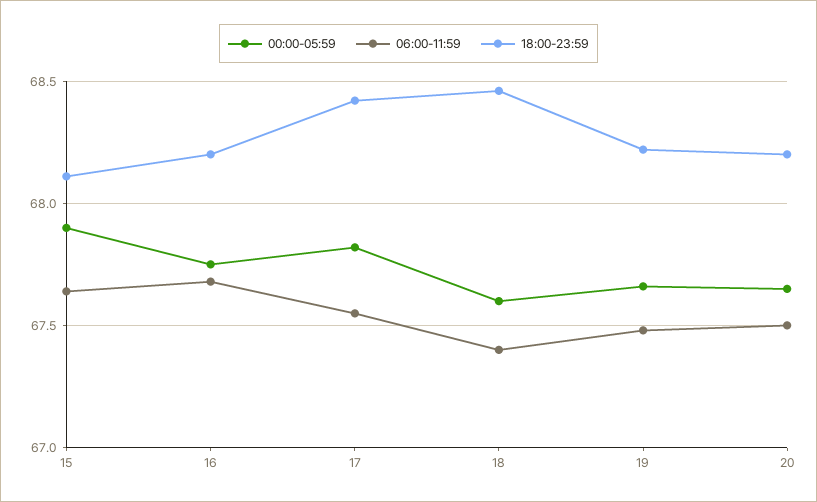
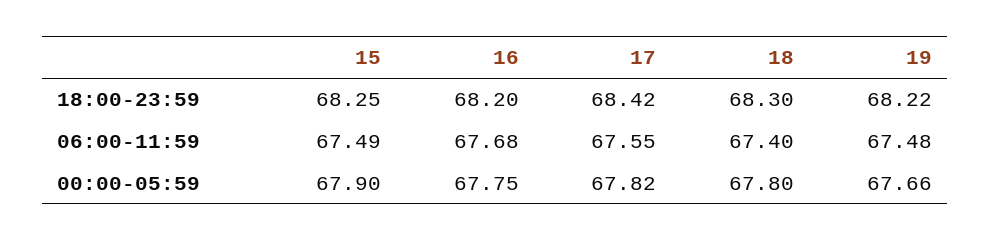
  {
    "00:00-05:59": {
      "15": 67.9,
      "16": 67.75,
      "17": 67.82,
-     "18": 67.6,
+     "18": 67.8,
-     "19": 67.66,
+     "19": 67.66
-     "20": 67.65
    },
    "06:00-11:59": {
-     "15": 67.65,
+     "15": 67.49,
      "16": 67.68,
      "17": 67.55,
      "18": 67.4,
-     "19": 67.48,
+     "19": 67.48
-     "20": 67.5
    },
    "18:00-23:59": {
-     "15": 68.1,
+     "15": 68.25,
      "16": 68.2,
      "17": 68.42,
-     "18": 68.45,
+     "18": 68.3,
-     "19": 68.22,
+     "19": 68.22
-     "20": 68.2
    }
  }

